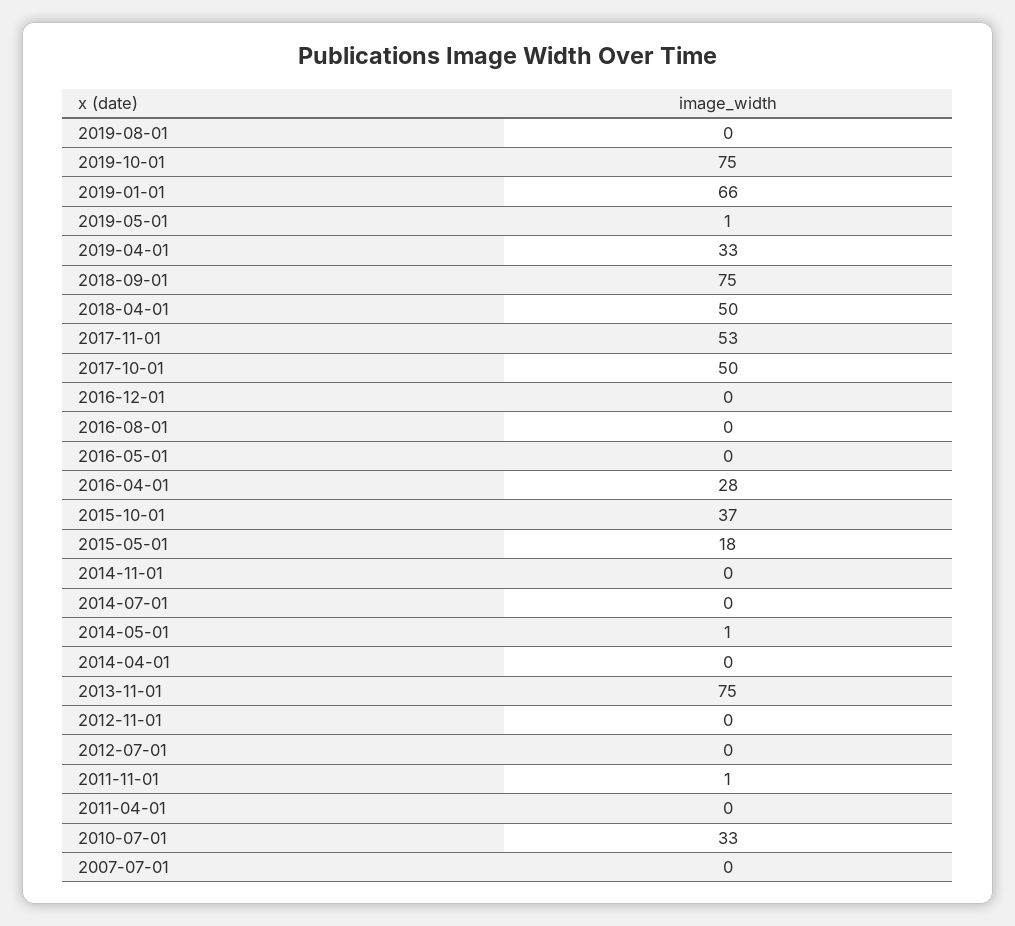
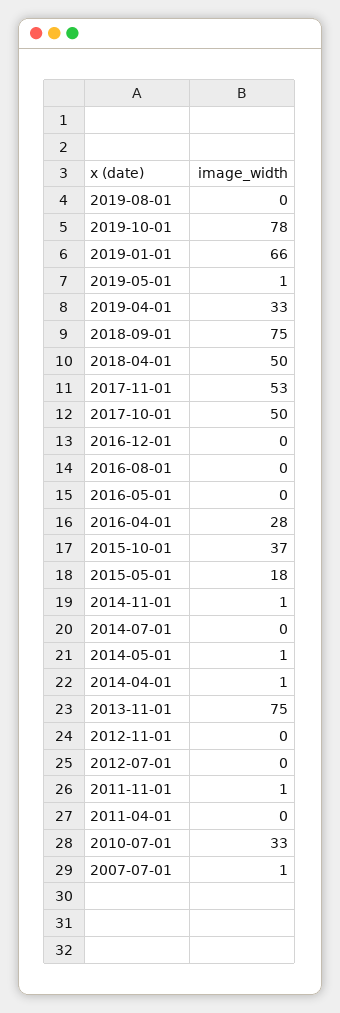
  {
    "2019-08-01": 0,
-   "2019-10-01": 75,
+   "2019-10-01": 78,
    "2019-01-01": 66,
    "2019-05-01": 1,
    "2019-04-01": 33,
    "2018-09-01": 75,
    "2018-04-01": 50,
    "2017-11-01": 53,
    "2017-10-01": 50,
    "2016-12-01": 0,
    "2016-08-01": 0,
    "2016-05-01": 0,
    "2016-04-01": 28,
    "2015-10-01": 37,
    "2015-05-01": 18,
-   "2014-11-01": 0,
+   "2014-11-01": 1,
    "2014-07-01": 0,
    "2014-05-01": 1,
-   "2014-04-01": 0,
+   "2014-04-01": 1,
    "2013-11-01": 75,
    "2012-11-01": 0,
    "2012-07-01": 0,
    "2011-11-01": 1,
    "2011-04-01": 0,
    "2010-07-01": 33,
-   "2007-07-01": 0
+   "2007-07-01": 1
  }

